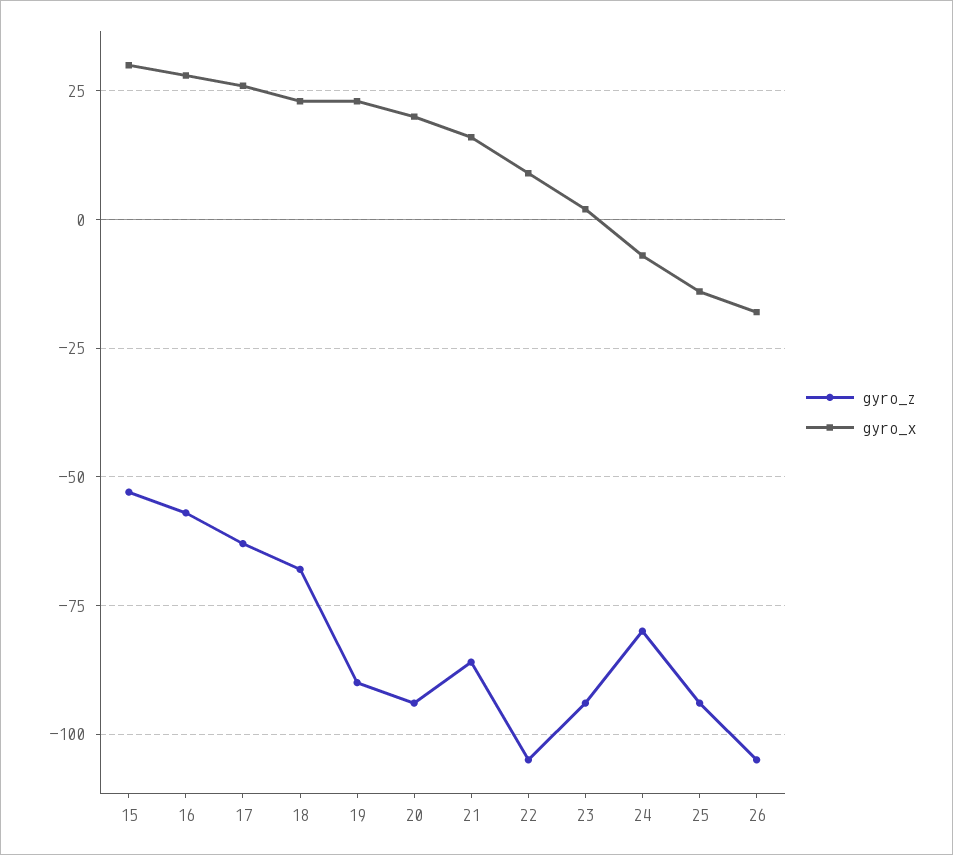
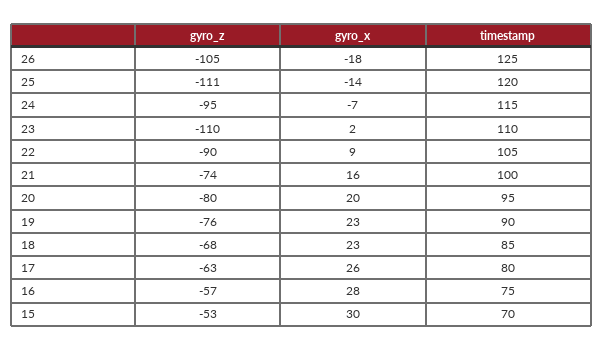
  {
    "gyro_z": {
      "15": -53,
      "16": -57,
      "17": -63,
      "18": -68,
-     "19": -90,
+     "19": -76,
-     "20": -95,
+     "20": -80,
-     "21": -85,
+     "21": -74,
-     "22": -105,
+     "22": -90,
-     "23": -95,
+     "23": -110,
-     "24": -80,
+     "24": -95,
-     "25": -95,
+     "25": -111,
      "26": -105
    },
    "gyro_x": {
      "15": 30,
      "16": 28,
      "17": 26,
      "18": 23,
      "19": 23,
      "20": 20,
      "21": 16,
      "22": 9,
      "23": 2,
      "24": -7,
      "25": -14,
      "26": -18
-   }
+   },
+   "timestamp": {
+     "26": 125,
+     "25": 120,
+     "24": 115,
+     "23": 110,
+     "22": 105,
+     "21": 100,
+     "20": 95,
+     "19": 90,
+     "18": 85,
+     "17": 80,
+     "16": 75,
+     "15": 70
+   }
  }

